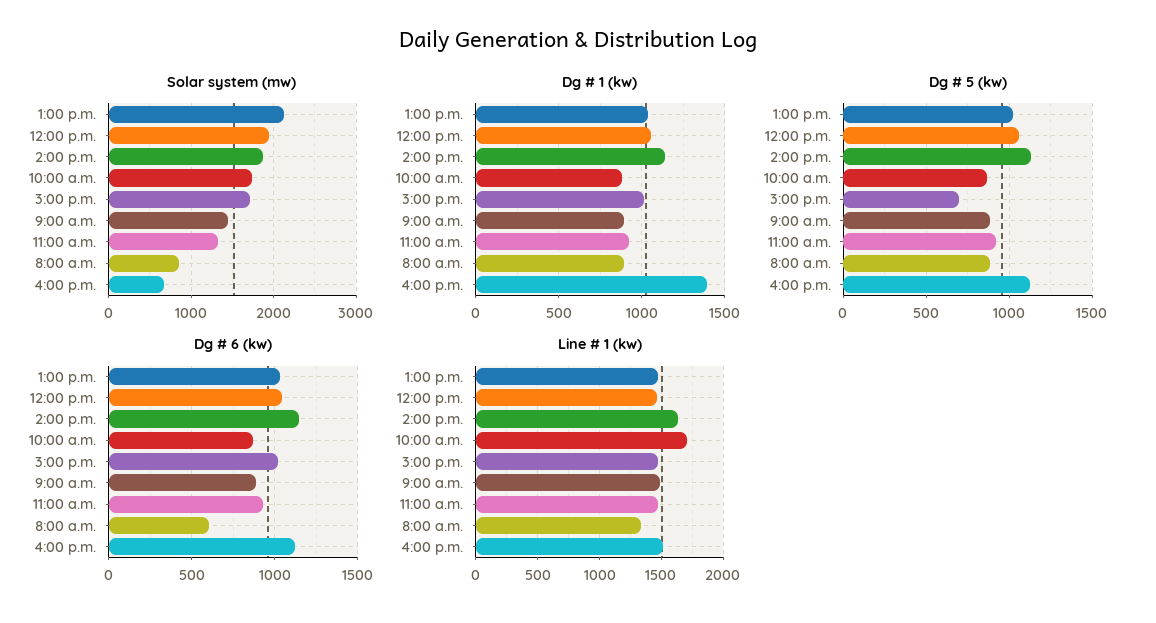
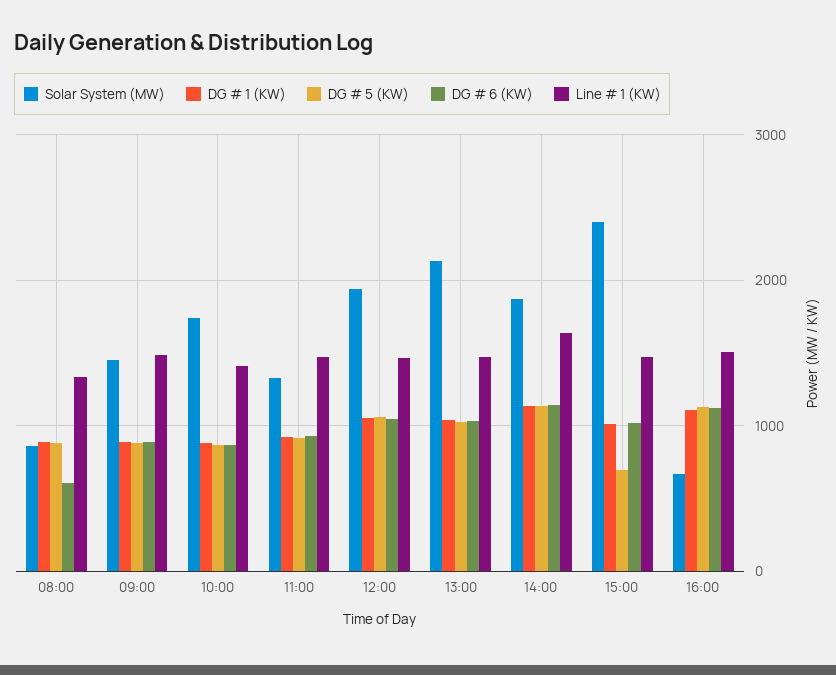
  {
    "Solar system (mw)": {
      "1:00 p.m.": 2100,
      "12:00 p.m.": 1900,
      "2:00 p.m.": 1900,
      "10:00 a.m.": 1700,
-     "3:00 p.m.": 1700,
+     "3:00 p.m.": 2400,
      "9:00 a.m.": 1500,
      "11:00 a.m.": 1300,
      "8:00 a.m.": 900,
      "4:00 p.m.": 700
    },
    "Dg # 1 (kw)": {
      "1:00 p.m.": 1050,
      "12:00 p.m.": 1050,
      "2:00 p.m.": 1150,
      "10:00 a.m.": 900,
      "3:00 p.m.": 1000,
      "9:00 a.m.": 900,
      "11:00 a.m.": 900,
      "8:00 a.m.": 900,
-     "4:00 p.m.": 1400
+     "4:00 p.m.": 1100
    },
    "Dg # 5 (kw)": {
      "1:00 p.m.": 1050,
      "12:00 p.m.": 1050,
      "2:00 p.m.": 1150,
      "10:00 a.m.": 850,
      "3:00 p.m.": 700,
      "9:00 a.m.": 900,
      "11:00 a.m.": 900,
      "8:00 a.m.": 900,
      "4:00 p.m.": 1150
    },
    "Dg # 6 (kw)": {
      "1:00 p.m.": 1050,
      "12:00 p.m.": 1050,
      "2:00 p.m.": 1150,
      "10:00 a.m.": 850,
      "3:00 p.m.": 1000,
      "9:00 a.m.": 900,
      "11:00 a.m.": 950,
      "8:00 a.m.": 600,
      "4:00 p.m.": 1100
    },
    "Line # 1 (kw)": {
      "1:00 p.m.": 1500,
      "12:00 p.m.": 1450,
      "2:00 p.m.": 1650,
-     "10:00 a.m.": 1700,
+     "10:00 a.m.": 1400,
      "3:00 p.m.": 1500,
      "9:00 a.m.": 1500,
      "11:00 a.m.": 1500,
      "8:00 a.m.": 1350,
      "4:00 p.m.": 1500
    }
  }

